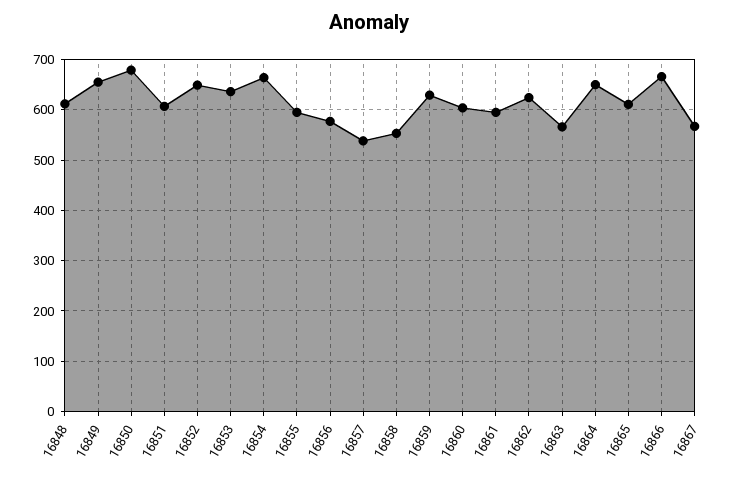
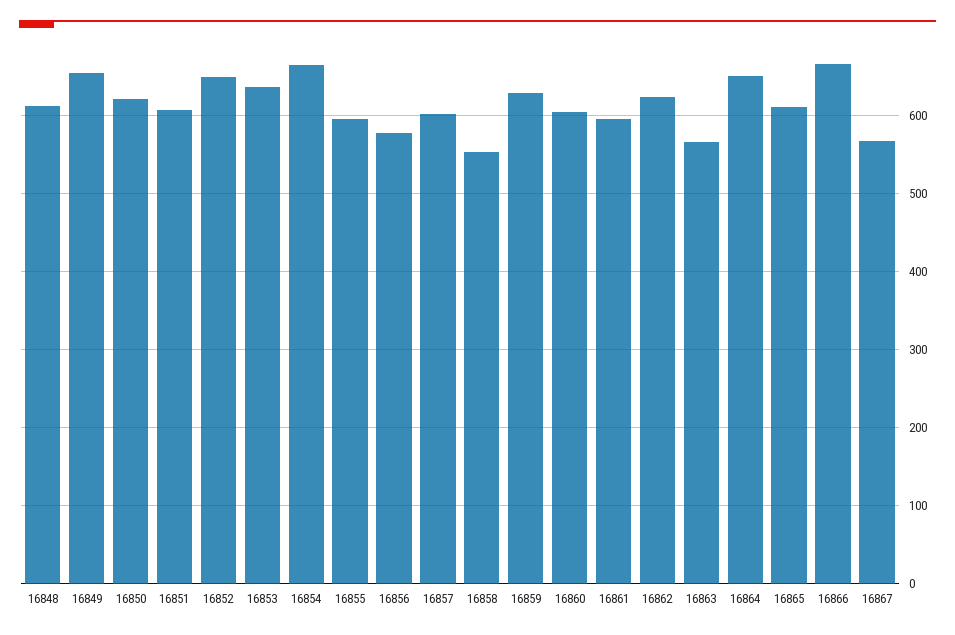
  {
    "16848": 610,
    "16849": 660,
-   "16850": 680,
+   "16850": 620,
    "16851": 610,
    "16852": 650,
    "16853": 640,
    "16854": 660,
    "16855": 600,
    "16856": 580,
-   "16857": 540,
+   "16857": 600,
    "16858": 550,
    "16859": 630,
    "16860": 600,
    "16861": 600,
    "16862": 620,
    "16863": 570,
    "16864": 650,
    "16865": 610,
    "16866": 670,
    "16867": 570
  }

